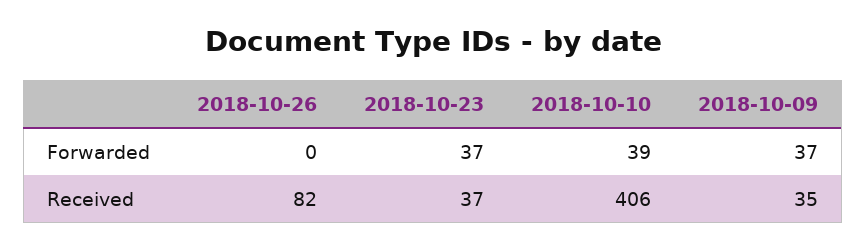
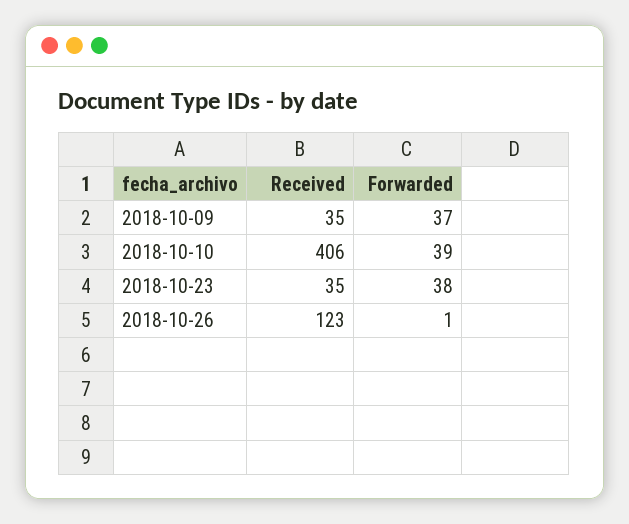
  {
    "2018-10-26": {
-     "Forwarded": 0,
+     "Forwarded": 1,
-     "Received": 82
+     "Received": 123
    },
    "2018-10-23": {
-     "Forwarded": 37,
+     "Forwarded": 38,
-     "Received": 37
+     "Received": 35
    },
    "2018-10-10": {
      "Forwarded": 39,
      "Received": 406
    },
    "2018-10-09": {
      "Forwarded": 37,
      "Received": 35
    }
  }

